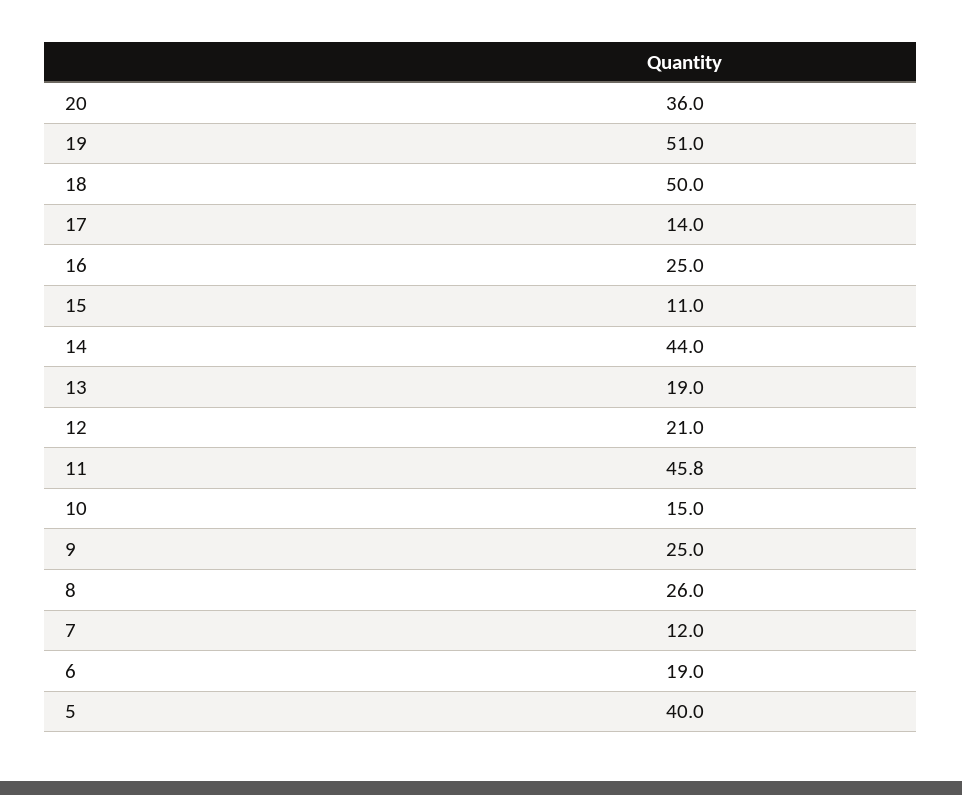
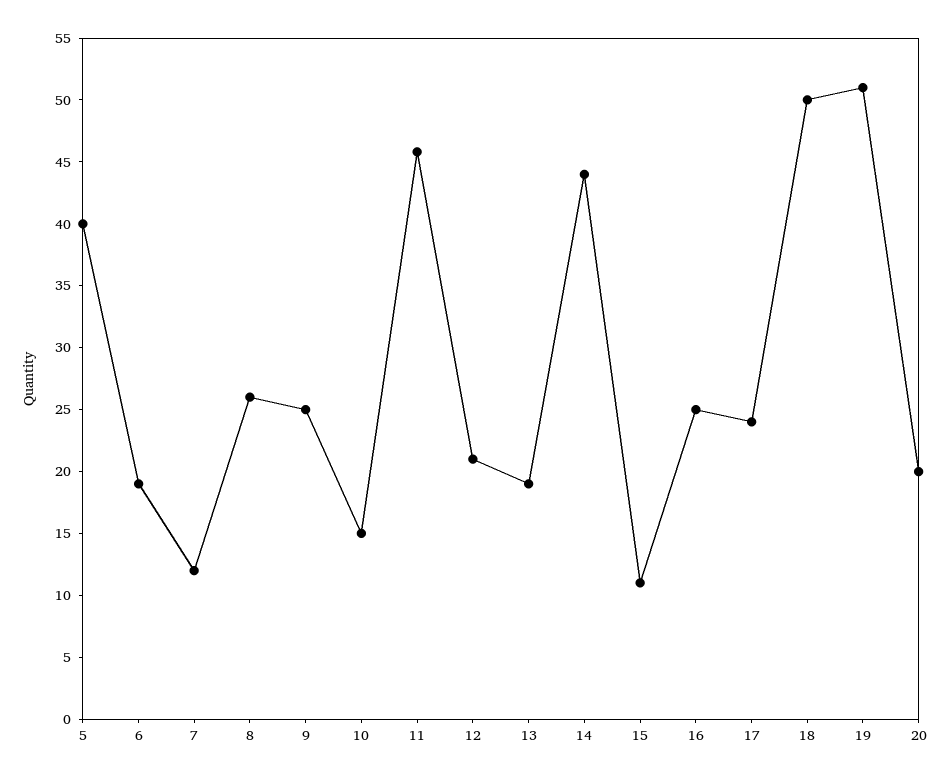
  {
-   "20": 36,
+   "20": 20,
    "19": 51,
    "18": 50,
-   "17": 14,
+   "17": 24,
    "16": 25,
    "15": 11,
    "14": 44,
    "13": 19,
    "12": 21,
    "11": 45.8,
    "10": 15,
    "9": 25,
    "8": 26,
    "7": 12,
    "6": 19,
    "5": 40
  }

